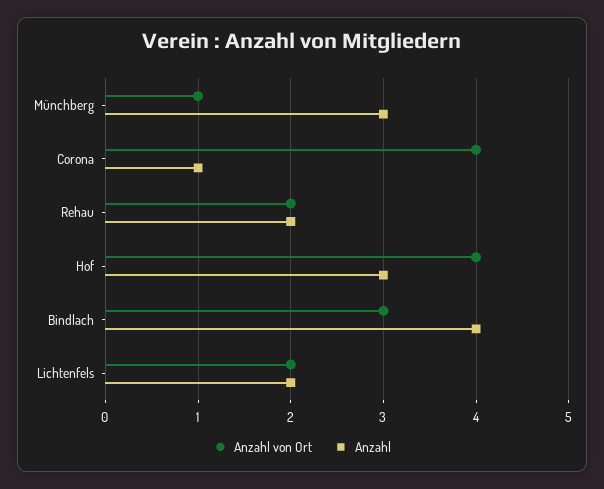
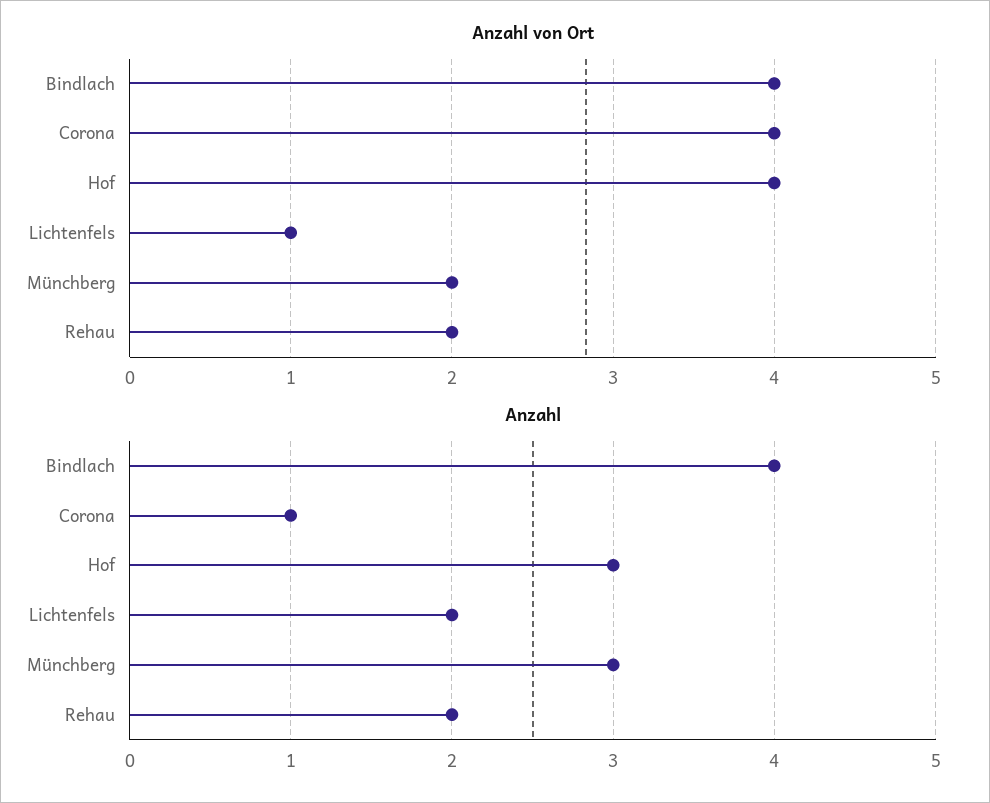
  {
    "Anzahl von Ort": {
-     "Münchberg": 1,
+     "Münchberg": 2,
      "Corona": 4,
      "Rehau": 2,
      "Hof": 4,
-     "Bindlach": 3,
+     "Bindlach": 4,
-     "Lichtenfels": 2
+     "Lichtenfels": 1
    },
    "Anzahl": {
      "Münchberg": 3,
      "Corona": 1,
      "Rehau": 2,
      "Hof": 3,
      "Bindlach": 4,
      "Lichtenfels": 2
    }
  }

